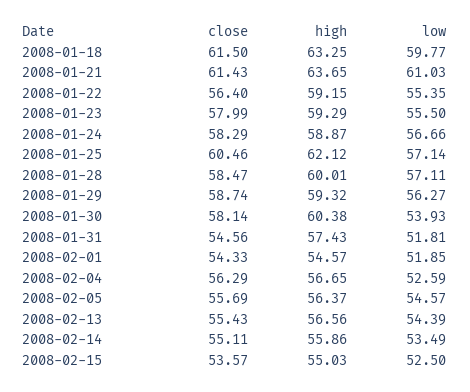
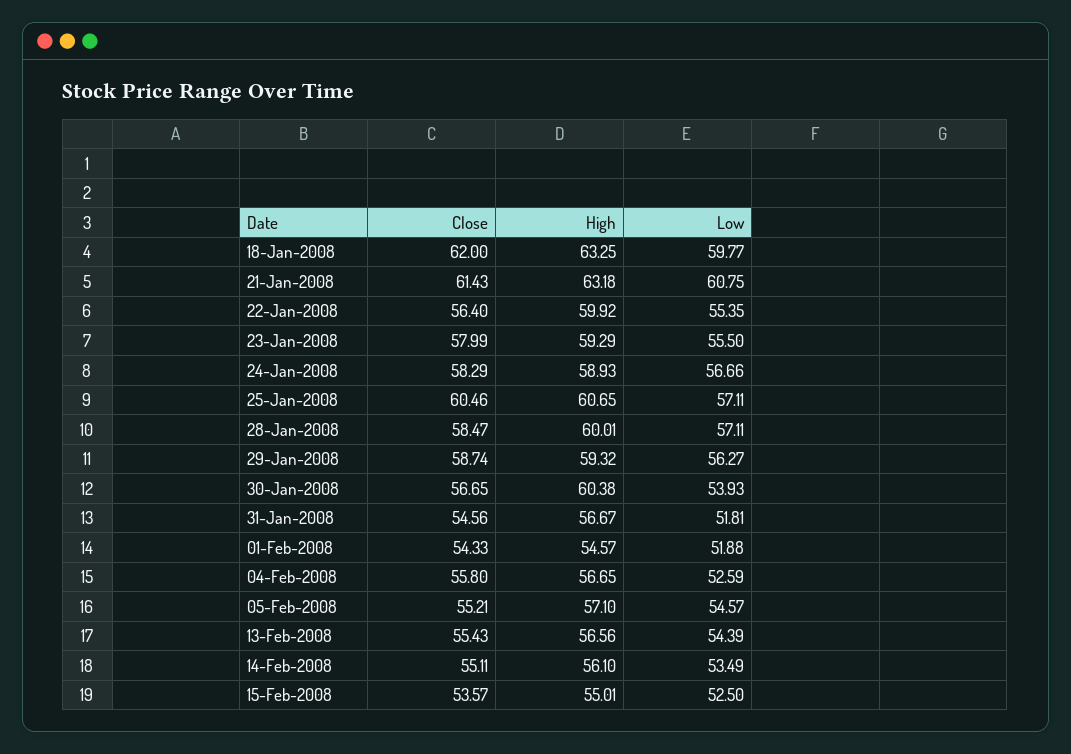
  {
    "close": {
-     "2008-01-18": 61.5,
+     "2008-01-18": 62,
      "2008-01-21": 61.43,
      "2008-01-22": 56.4,
      "2008-01-23": 57.99,
      "2008-01-24": 58.29,
      "2008-01-25": 60.46,
      "2008-01-28": 58.47,
      "2008-01-29": 58.74,
-     "2008-01-30": 58.14,
+     "2008-01-30": 56.65,
      "2008-01-31": 54.56,
      "2008-02-01": 54.33,
-     "2008-02-04": 56.29,
+     "2008-02-04": 55.8,
-     "2008-02-05": 55.69,
+     "2008-02-05": 55.21,
      "2008-02-13": 55.43,
      "2008-02-14": 55.11,
      "2008-02-15": 53.57
    },
    "high": {
      "2008-01-18": 63.25,
-     "2008-01-21": 63.65,
+     "2008-01-21": 63.18,
-     "2008-01-22": 59.15,
+     "2008-01-22": 59.92,
      "2008-01-23": 59.29,
-     "2008-01-24": 58.87,
+     "2008-01-24": 58.93,
-     "2008-01-25": 62.12,
+     "2008-01-25": 60.65,
      "2008-01-28": 60.01,
      "2008-01-29": 59.32,
      "2008-01-30": 60.38,
-     "2008-01-31": 57.43,
+     "2008-01-31": 56.67,
      "2008-02-01": 54.57,
      "2008-02-04": 56.65,
-     "2008-02-05": 56.37,
+     "2008-02-05": 57.1,
      "2008-02-13": 56.56,
-     "2008-02-14": 55.86,
+     "2008-02-14": 56.1,
-     "2008-02-15": 55.03
+     "2008-02-15": 55.01
    },
    "low": {
      "2008-01-18": 59.77,
-     "2008-01-21": 61.03,
+     "2008-01-21": 60.75,
      "2008-01-22": 55.35,
      "2008-01-23": 55.5,
      "2008-01-24": 56.66,
-     "2008-01-25": 57.14,
+     "2008-01-25": 57.11,
      "2008-01-28": 57.11,
      "2008-01-29": 56.27,
      "2008-01-30": 53.93,
      "2008-01-31": 51.81,
-     "2008-02-01": 51.85,
+     "2008-02-01": 51.88,
      "2008-02-04": 52.59,
      "2008-02-05": 54.57,
      "2008-02-13": 54.39,
      "2008-02-14": 53.49,
      "2008-02-15": 52.5
    }
  }

